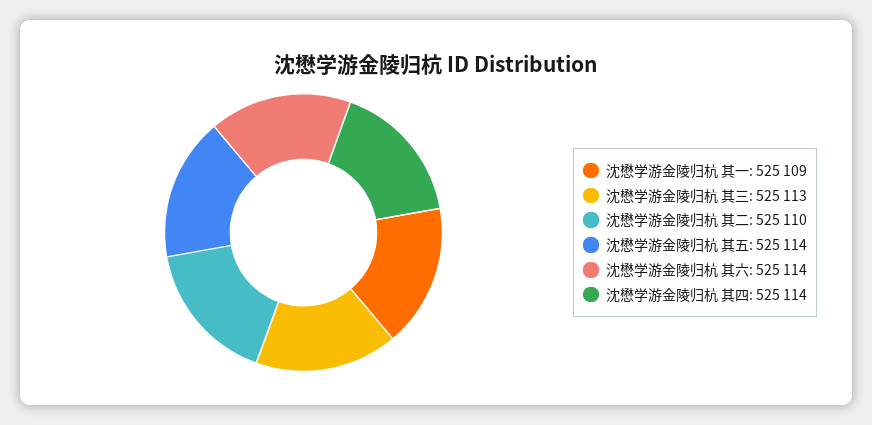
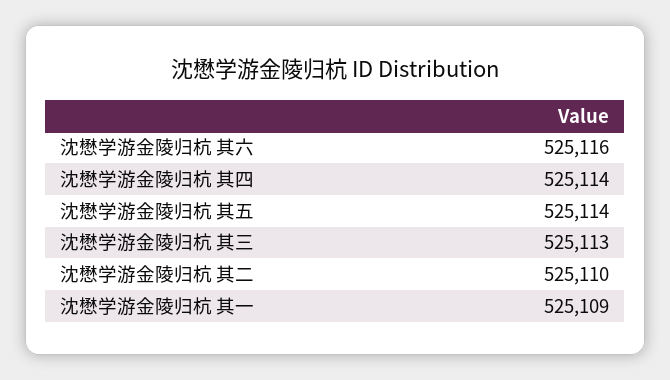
  {
    "沈懋学游金陵归杭 其一": 525109,
    "沈懋学游金陵归杭 其三": 525113,
    "沈懋学游金陵归杭 其二": 525110,
    "沈懋学游金陵归杭 其五": 525114,
-   "沈懋学游金陵归杭 其六": 525114,
+   "沈懋学游金陵归杭 其六": 525116,
    "沈懋学游金陵归杭 其四": 525114
  }

